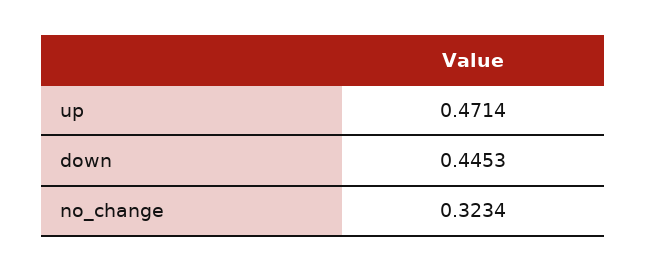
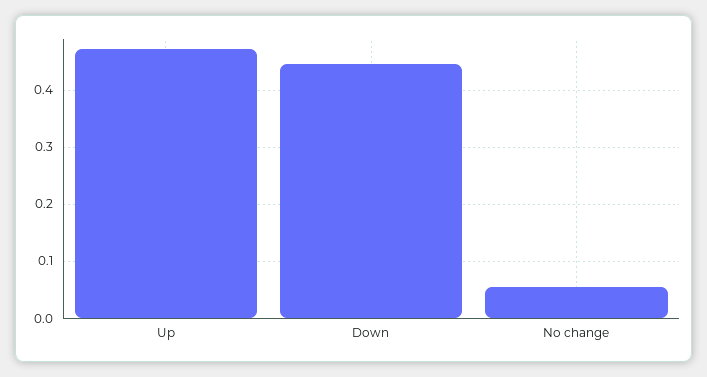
  {
    "up": 0.4714,
    "down": 0.4453,
-   "no_change": 0.3234
+   "no_change": 0.06
  }

